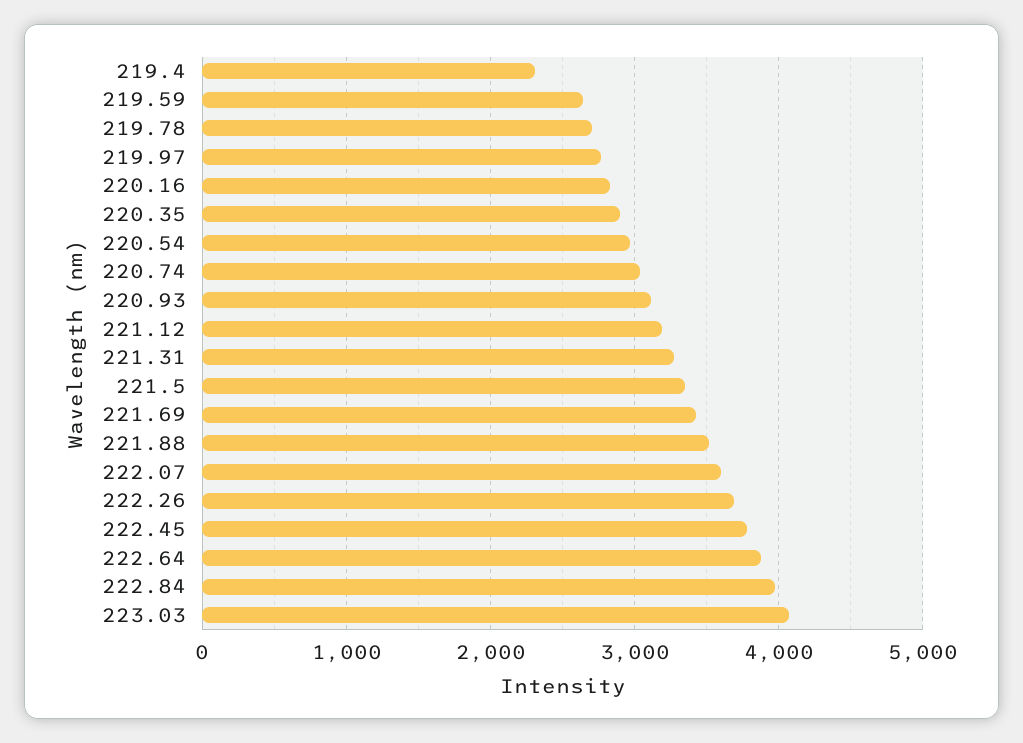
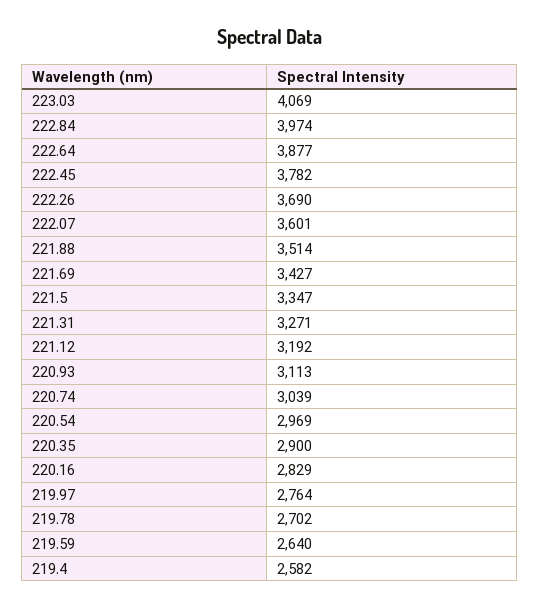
  {
-   "219.4": 2300,
+   "219.4": 2582,
    "219.59": 2640,
    "219.78": 2702,
    "219.97": 2764,
    "220.16": 2829,
    "220.35": 2900,
    "220.54": 2969,
    "220.74": 3039,
    "220.93": 3113,
    "221.12": 3192,
    "221.31": 3271,
    "221.5": 3347,
    "221.69": 3427,
    "221.88": 3514,
    "222.07": 3601,
    "222.26": 3690,
    "222.45": 3782,
    "222.64": 3877,
    "222.84": 3974,
    "223.03": 4069
  }

